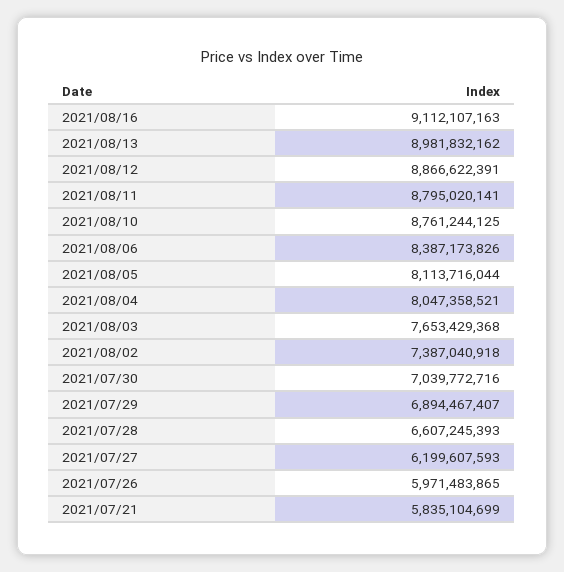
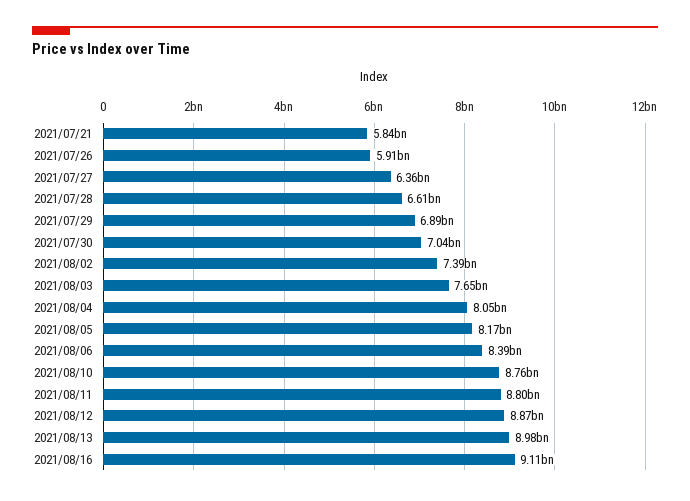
  {
    "2021/08/16": 9112107163,
    "2021/08/13": 8981832162,
    "2021/08/12": 8866622391,
    "2021/08/11": 8795020141,
    "2021/08/10": 8761244125,
    "2021/08/06": 8387173826,
-   "2021/08/05": 8113716044,
+   "2021/08/05": 8170000000,
    "2021/08/04": 8047358521,
    "2021/08/03": 7653429368,
    "2021/08/02": 7387040918,
    "2021/07/30": 7039772716,
    "2021/07/29": 6894467407,
    "2021/07/28": 6607245393,
-   "2021/07/27": 6199607593,
+   "2021/07/27": 6360000000,
-   "2021/07/26": 5971483865,
+   "2021/07/26": 5910000000,
    "2021/07/21": 5835104699
  }

